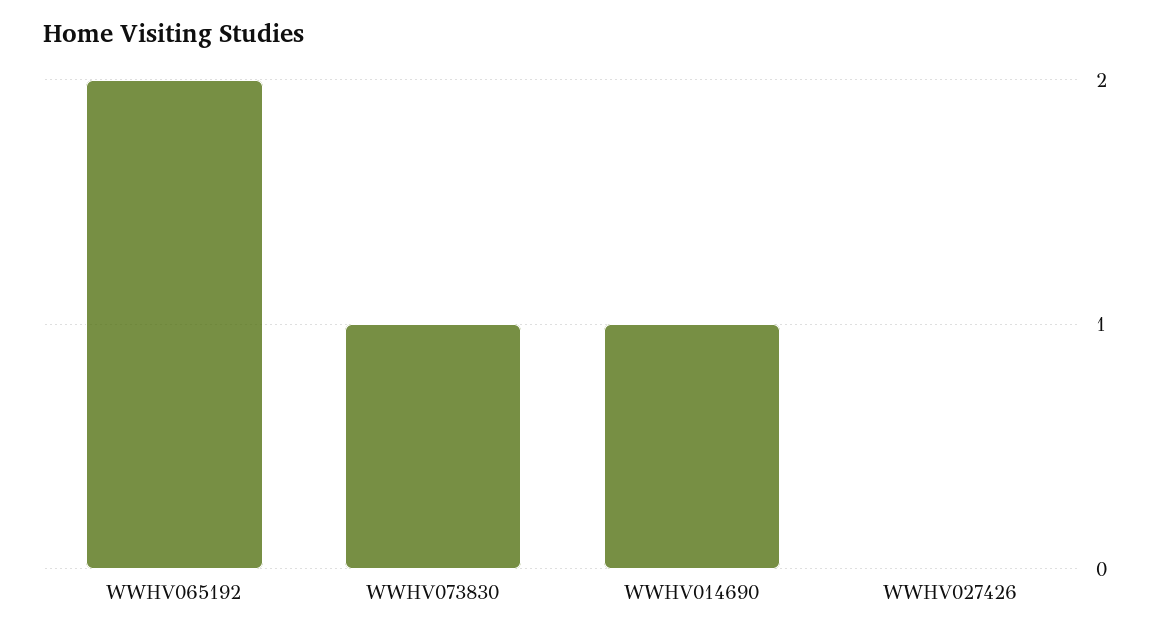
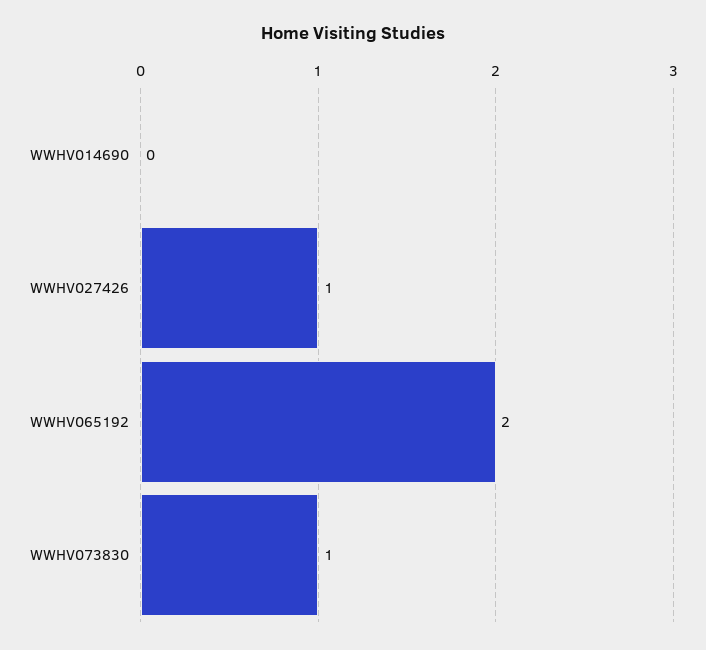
  {
    "WWHV065192": 2,
    "WWHV073830": 1,
-   "WWHV014690": 1,
+   "WWHV014690": 0,
-   "WWHV027426": 0
+   "WWHV027426": 1
  }

